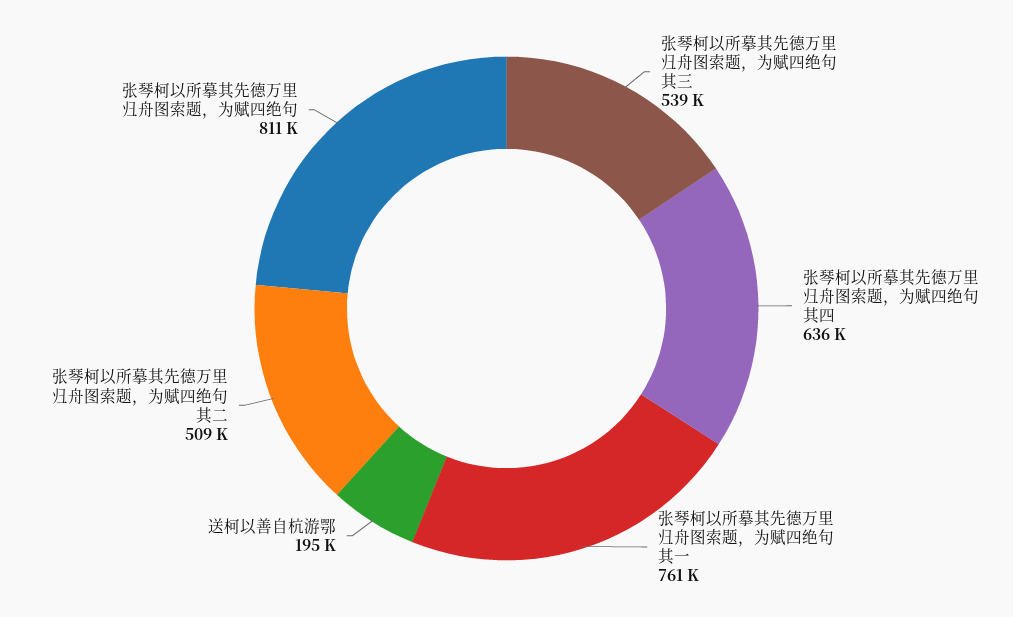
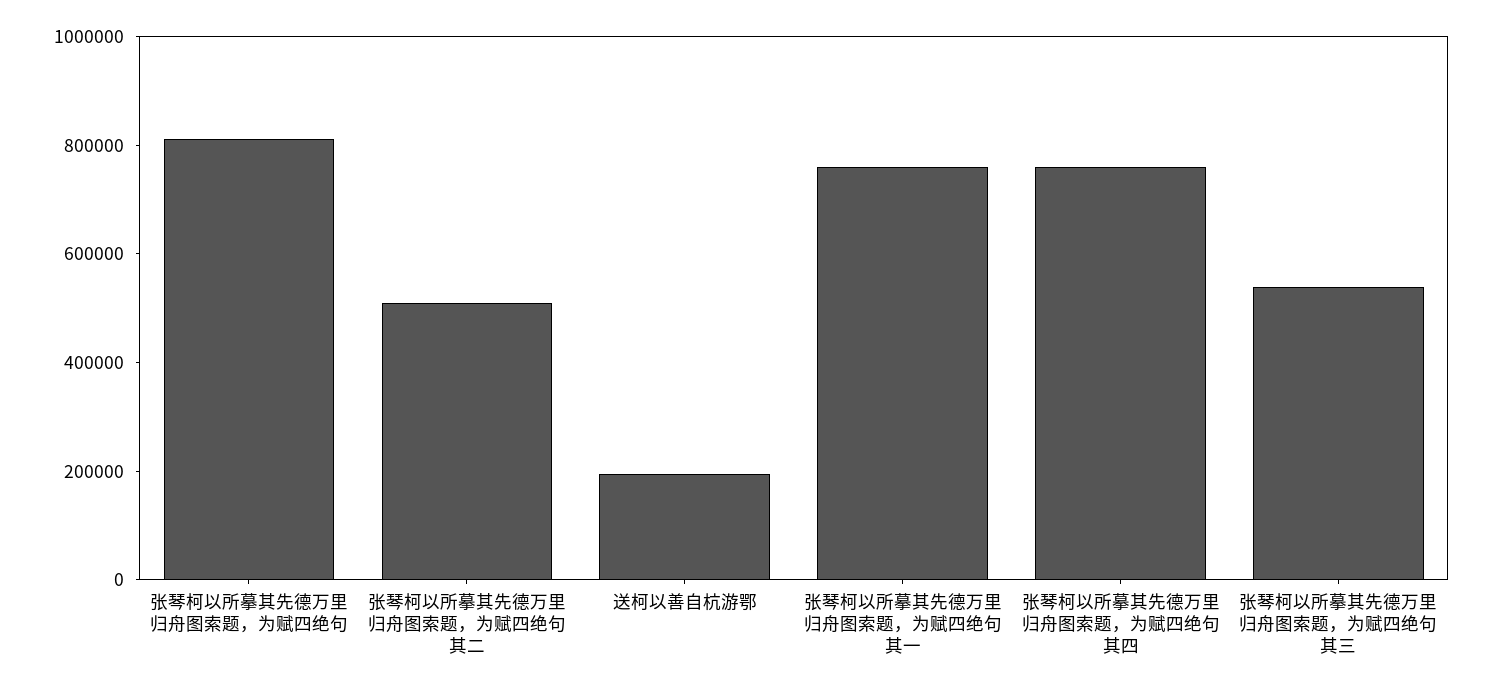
  {
    "张琴柯以所摹其先德万里归舟图索题，为赋四绝句 其三": 539000,
-   "张琴柯以所摹其先德万里归舟图索题，为赋四绝句 其四": 636000,
+   "张琴柯以所摹其先德万里归舟图索题，为赋四绝句 其四": 750000,
    "张琴柯以所摹其先德万里归舟图索题，为赋四绝句 其一": 761000,
    "送柯以善自杭游鄂": 195000,
    "张琴柯以所摹其先德万里归舟图索题，为赋四绝句 其二": 509000,
    "张琴柯以所摹其先德万里归舟图索题，为赋四绝句": 811000
  }

